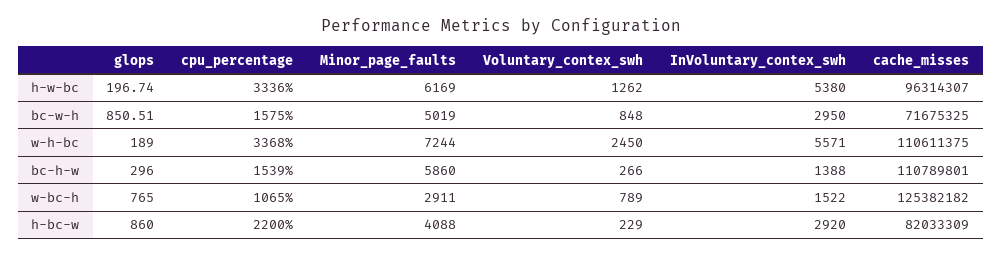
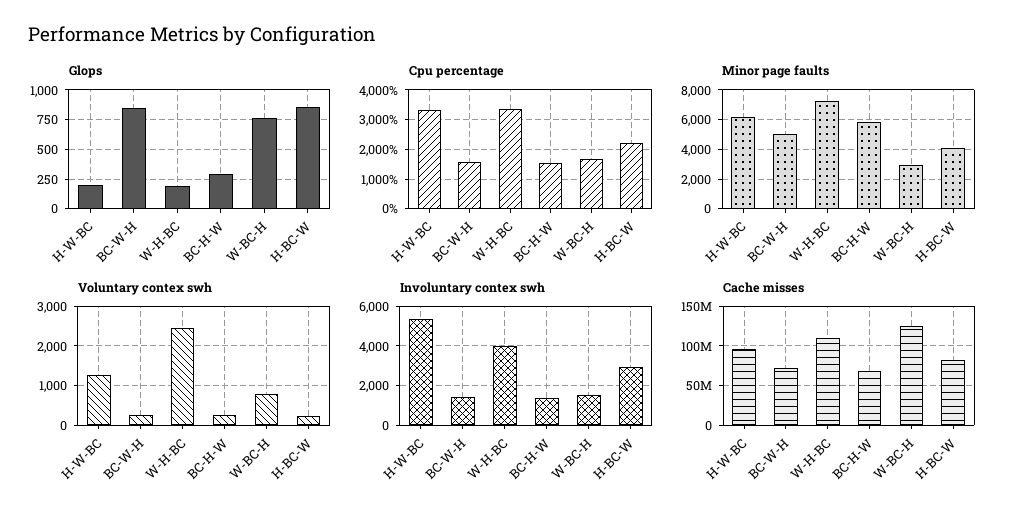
  {
    "glops": {
      "h-w-bc": 196.74,
      "bc-w-h": 850.51,
      "w-h-bc": 189,
      "bc-h-w": 296,
      "w-bc-h": 765,
      "h-bc-w": 860
    },
    "cpu_percentage": {
      "h-w-bc": 3336,
      "bc-w-h": 1575,
      "w-h-bc": 3368,
      "bc-h-w": 1539,
-     "w-bc-h": 1065,
+     "w-bc-h": 1750,
      "h-bc-w": 2200
    },
    "Minor_page_faults": {
      "h-w-bc": 6169,
      "bc-w-h": 5019,
      "w-h-bc": 7244,
      "bc-h-w": 5860,
      "w-bc-h": 2911,
      "h-bc-w": 4088
    },
    "Voluntary_contex_swh": {
      "h-w-bc": 1262,
-     "bc-w-h": 848,
+     "bc-w-h": 200,
      "w-h-bc": 2450,
      "bc-h-w": 266,
      "w-bc-h": 789,
      "h-bc-w": 229
    },
    "InVoluntary_contex_swh": {
      "h-w-bc": 5380,
-     "bc-w-h": 2950,
+     "bc-w-h": 1500,
-     "w-h-bc": 5571,
+     "w-h-bc": 4000,
      "bc-h-w": 1388,
      "w-bc-h": 1522,
      "h-bc-w": 2920
    },
    "cache_misses": {
      "h-w-bc": 96314307,
      "bc-w-h": 71675325,
      "w-h-bc": 110611375,
-     "bc-h-w": 110789801,
+     "bc-h-w": 70000000,
      "w-bc-h": 125382182,
      "h-bc-w": 82033309
    }
  }

